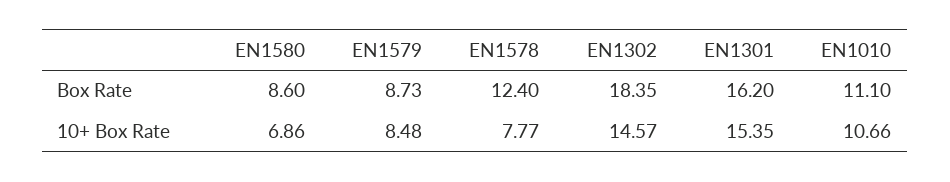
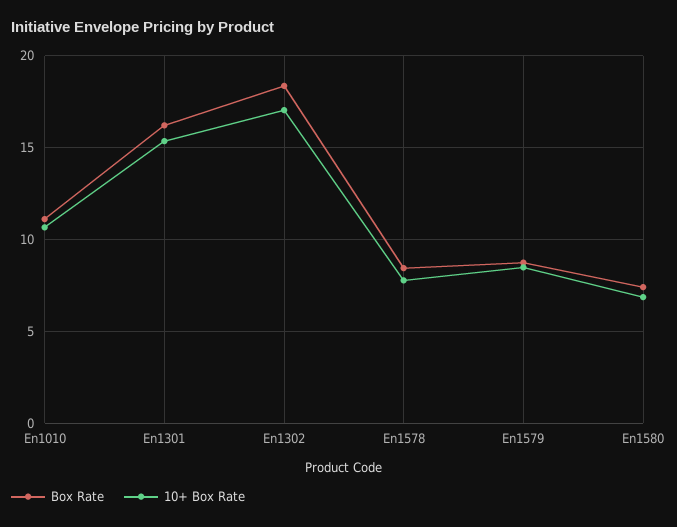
  {
    "Box Rate": {
-     "EN1580": 8.6,
+     "EN1580": 7.5,
      "EN1579": 8.73,
-     "EN1578": 12.4,
+     "EN1578": 8.5,
      "EN1302": 18.35,
      "EN1301": 16.2,
      "EN1010": 11.1
    },
    "10+ Box Rate": {
      "EN1580": 6.86,
      "EN1579": 8.48,
      "EN1578": 7.77,
-     "EN1302": 14.57,
+     "EN1302": 17,
      "EN1301": 15.35,
      "EN1010": 10.66
    }
  }

